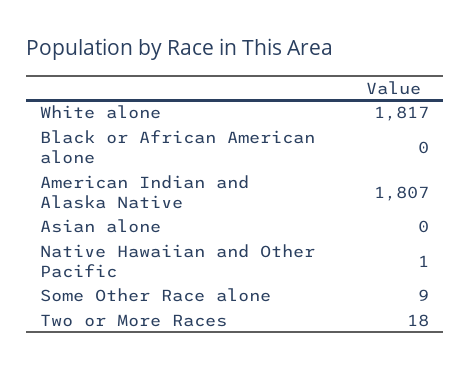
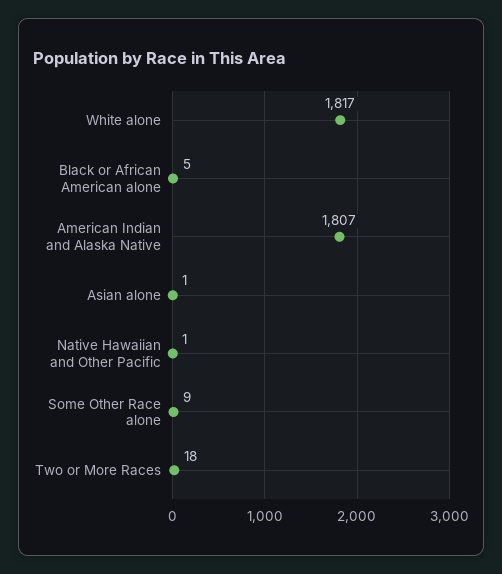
  {
    "White alone": 1817,
-   "Black or African American alone": 0,
+   "Black or African American alone": 5,
    "American Indian and Alaska Native": 1807,
-   "Asian alone": 0,
+   "Asian alone": 1,
    "Native Hawaiian and Other Pacific": 1,
    "Some Other Race alone": 9,
    "Two or More Races": 18
  }

